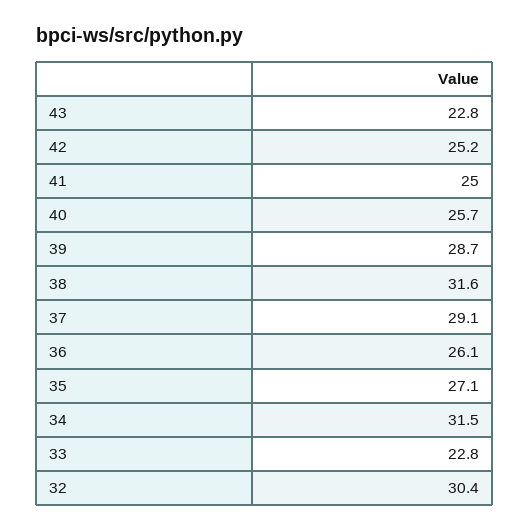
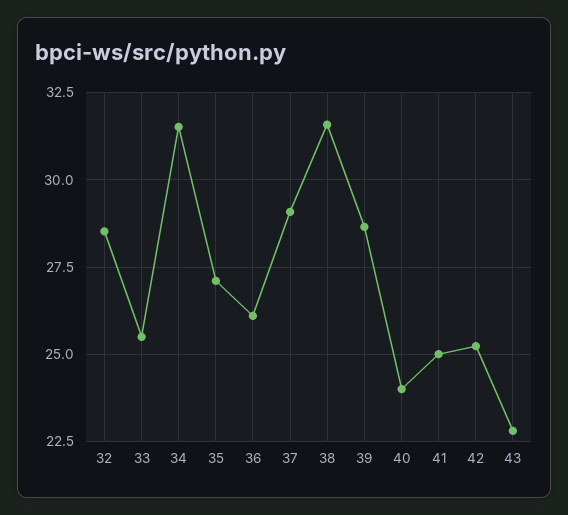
  {
    "43": 22.8,
    "42": 25.2,
    "41": 25,
-   "40": 25.7,
+   "40": 24,
    "39": 28.7,
    "38": 31.6,
    "37": 29.1,
    "36": 26.1,
    "35": 27.1,
    "34": 31.5,
-   "33": 22.8,
+   "33": 25.5,
-   "32": 30.4
+   "32": 28.5
  }

